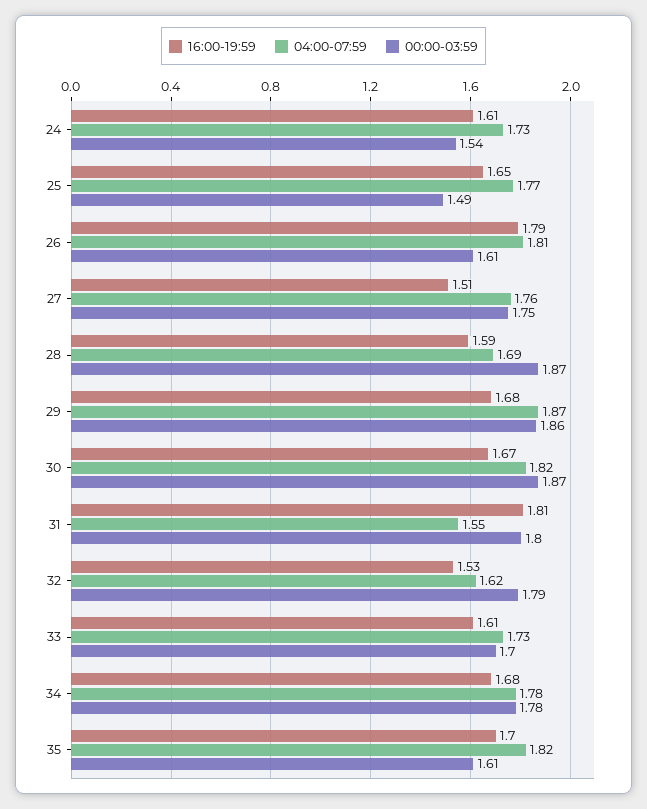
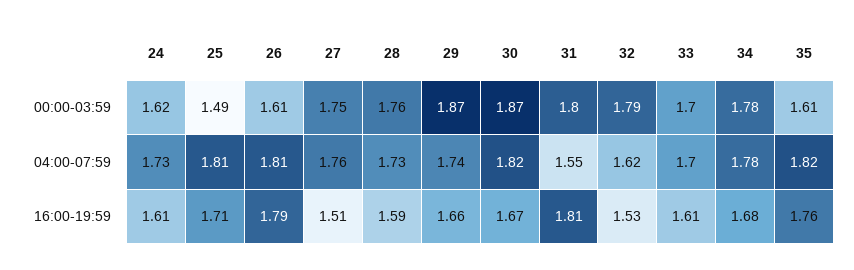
  {
    "16:00-19:59": {
      "24": 1.61,
-     "25": 1.65,
+     "25": 1.71,
      "26": 1.79,
      "27": 1.51,
      "28": 1.59,
-     "29": 1.68,
+     "29": 1.66,
      "30": 1.67,
      "31": 1.81,
      "32": 1.53,
      "33": 1.61,
      "34": 1.68,
-     "35": 1.7
+     "35": 1.76
    },
    "04:00-07:59": {
      "24": 1.73,
-     "25": 1.77,
+     "25": 1.81,
      "26": 1.81,
      "27": 1.76,
-     "28": 1.69,
+     "28": 1.73,
-     "29": 1.87,
+     "29": 1.74,
      "30": 1.82,
      "31": 1.55,
      "32": 1.62,
-     "33": 1.73,
+     "33": 1.7,
      "34": 1.78,
      "35": 1.82
    },
    "00:00-03:59": {
-     "24": 1.54,
+     "24": 1.62,
      "25": 1.49,
      "26": 1.61,
      "27": 1.75,
-     "28": 1.87,
+     "28": 1.76,
-     "29": 1.86,
+     "29": 1.87,
      "30": 1.87,
      "31": 1.8,
      "32": 1.79,
      "33": 1.7,
      "34": 1.78,
      "35": 1.61
    }
  }

